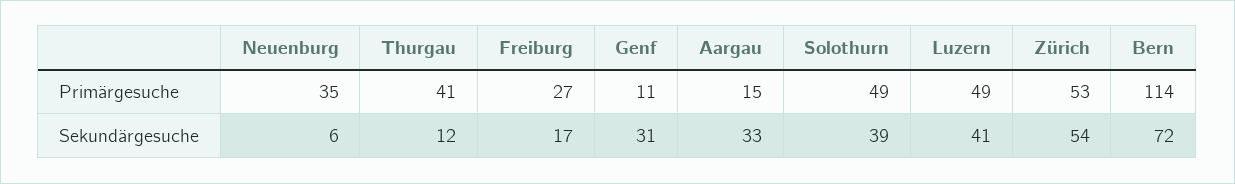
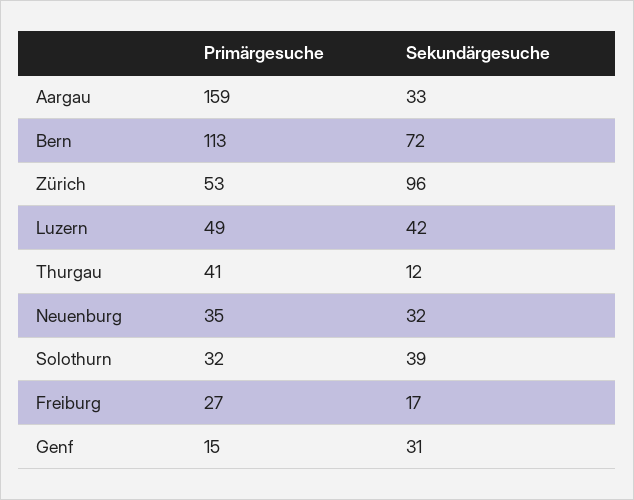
  {
    "Neuenburg": {
      "Primärgesuche": 35,
-     "Sekundärgesuche": 6
+     "Sekundärgesuche": 32
    },
    "Thurgau": {
      "Primärgesuche": 41,
      "Sekundärgesuche": 12
    },
    "Freiburg": {
      "Primärgesuche": 27,
      "Sekundärgesuche": 17
    },
    "Genf": {
-     "Primärgesuche": 11,
+     "Primärgesuche": 15,
      "Sekundärgesuche": 31
    },
    "Aargau": {
-     "Primärgesuche": 15,
+     "Primärgesuche": 159,
      "Sekundärgesuche": 33
    },
    "Solothurn": {
-     "Primärgesuche": 49,
+     "Primärgesuche": 32,
      "Sekundärgesuche": 39
    },
    "Luzern": {
      "Primärgesuche": 49,
-     "Sekundärgesuche": 41
+     "Sekundärgesuche": 42
    },
    "Zürich": {
      "Primärgesuche": 53,
-     "Sekundärgesuche": 54
+     "Sekundärgesuche": 96
    },
    "Bern": {
-     "Primärgesuche": 114,
+     "Primärgesuche": 113,
      "Sekundärgesuche": 72
    }
  }

